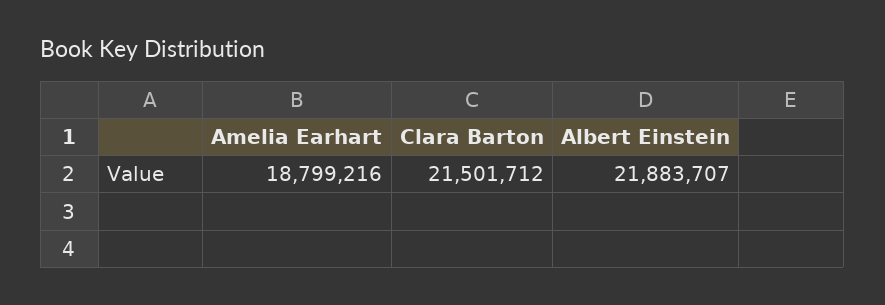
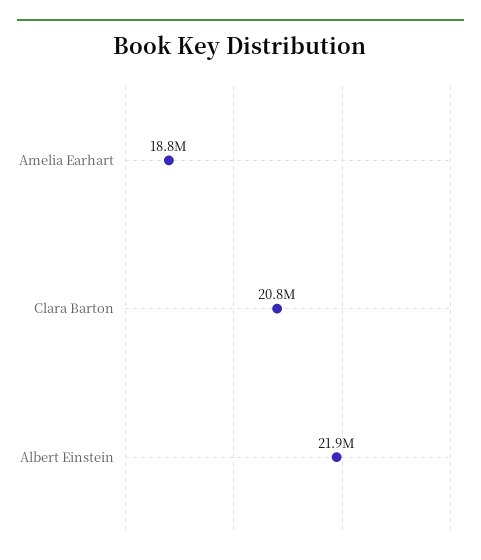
  {
    "Amelia Earhart": 18799216,
-   "Clara Barton": 21501712,
+   "Clara Barton": 20800000,
    "Albert Einstein": 21883707
  }

